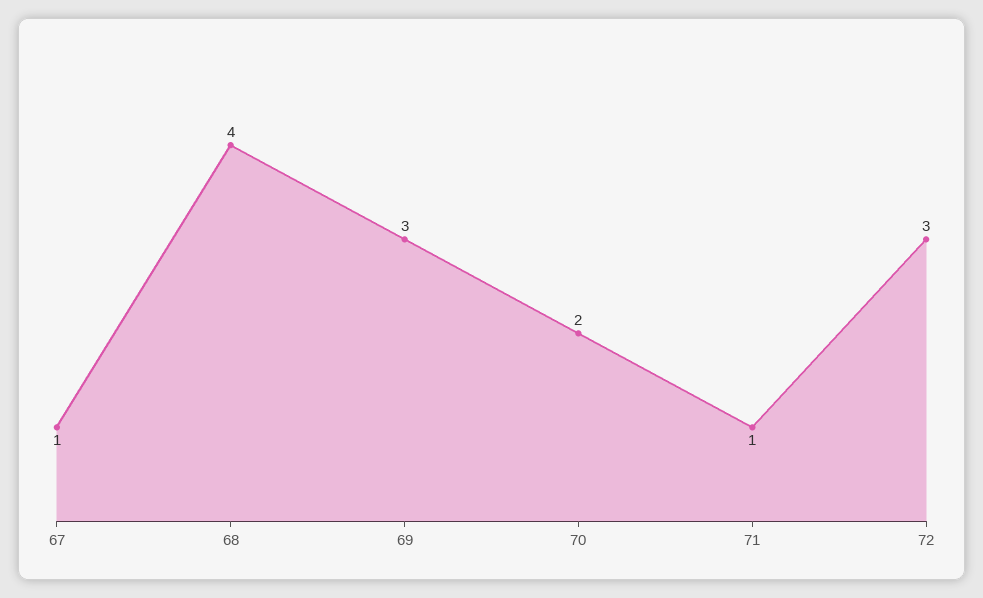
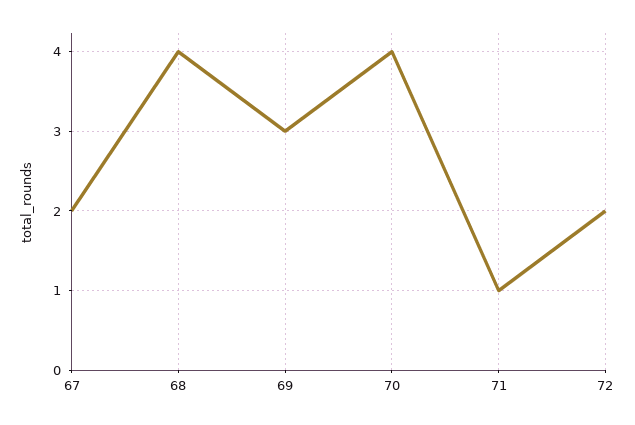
  {
-   "67": 1,
+   "67": 2,
    "68": 4,
    "69": 3,
-   "70": 2,
+   "70": 4,
    "71": 1,
-   "72": 3
+   "72": 2
  }

